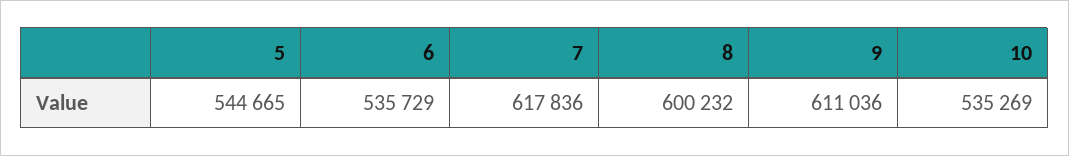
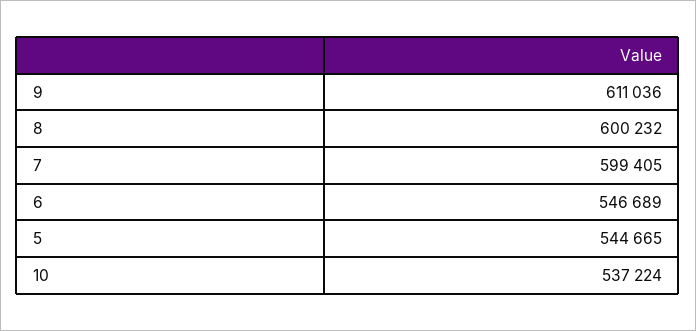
  {
    "5": 544665,
-   "6": 535729,
+   "6": 546689,
-   "7": 617836,
+   "7": 599405,
    "8": 600232,
    "9": 611036,
-   "10": 535269
+   "10": 537224
  }

